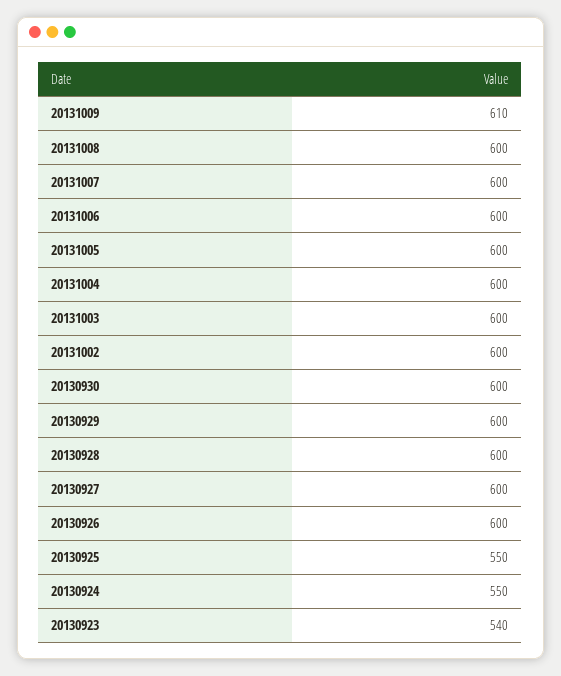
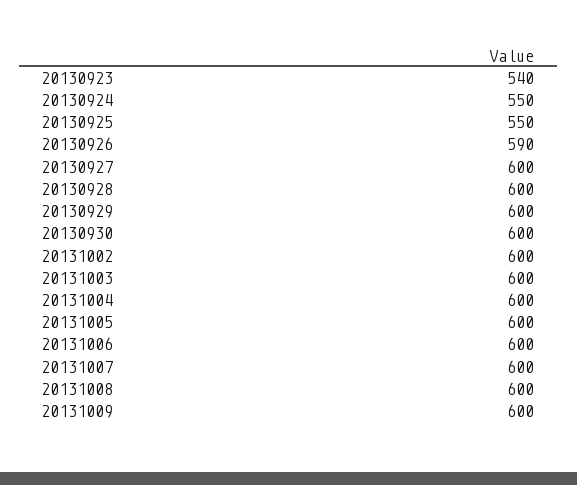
  {
-   "20131009": 610,
+   "20131009": 600,
    "20131008": 600,
    "20131007": 600,
    "20131006": 600,
    "20131005": 600,
    "20131004": 600,
    "20131003": 600,
    "20131002": 600,
    "20130930": 600,
    "20130929": 600,
    "20130928": 600,
    "20130927": 600,
-   "20130926": 600,
+   "20130926": 590,
    "20130925": 550,
    "20130924": 550,
    "20130923": 540
  }

